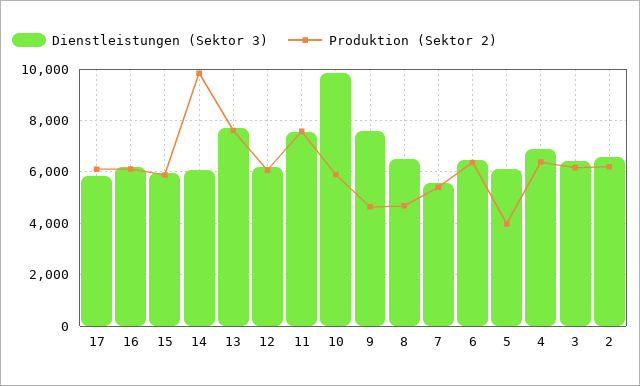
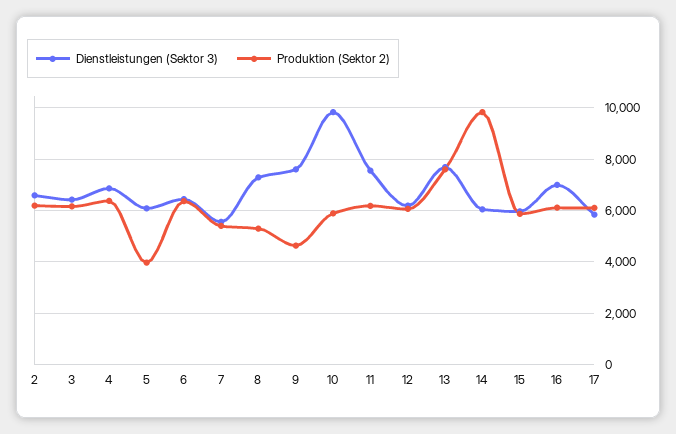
  {
    "Dienstleistungen (Sektor 3)": {
      "17": 5750,
-     "16": 6250,
+     "16": 7000,
      "15": 6000,
      "14": 6000,
      "13": 7750,
      "12": 6250,
      "11": 7500,
      "10": 9750,
      "9": 7500,
-     "8": 6500,
+     "8": 7250,
      "7": 5500,
      "6": 6500,
      "5": 6000,
      "4": 6750,
      "3": 6500,
      "2": 6500
    },
    "Produktion (Sektor 2)": {
      "17": 6000,
      "16": 6000,
      "15": 6000,
      "14": 9750,
      "13": 7500,
      "12": 6000,
-     "11": 7500,
+     "11": 6250,
      "10": 6000,
      "9": 4750,
-     "8": 4750,
+     "8": 5250,
      "7": 5500,
      "6": 6250,
      "5": 4000,
      "4": 6500,
      "3": 6250,
      "2": 6250
    }
  }

